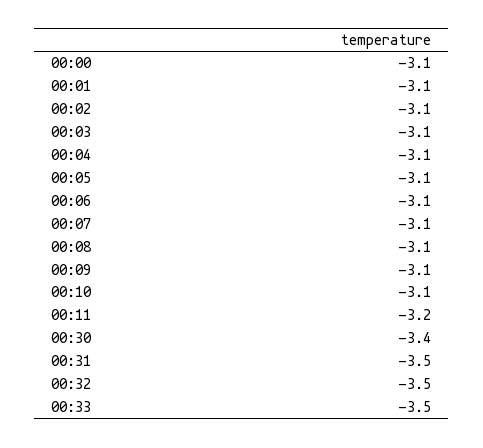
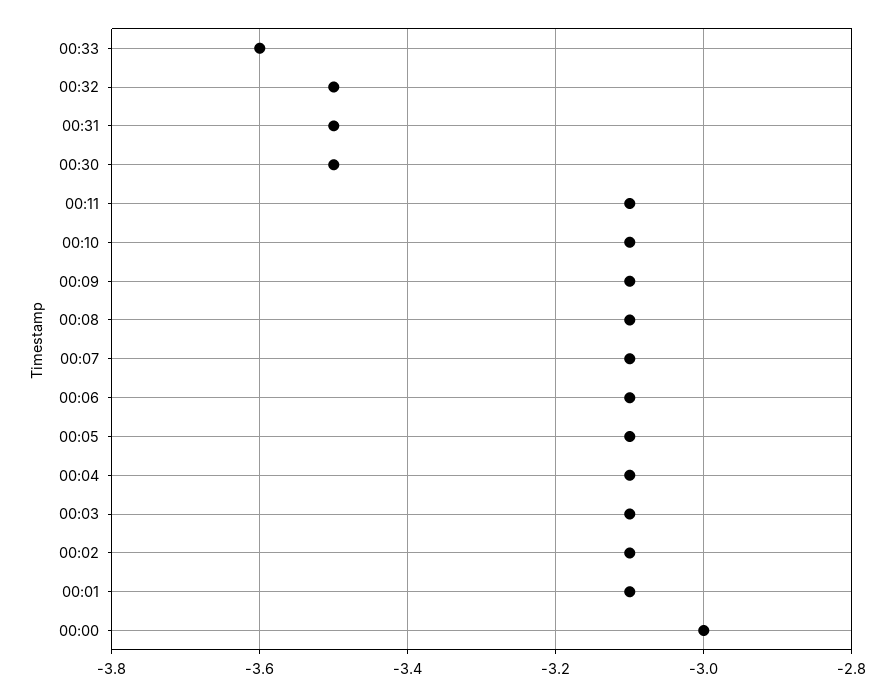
  {
-   "00:00": -3.1,
+   "00:00": -3,
    "00:01": -3.1,
    "00:02": -3.1,
    "00:03": -3.1,
    "00:04": -3.1,
    "00:05": -3.1,
    "00:06": -3.1,
    "00:07": -3.1,
    "00:08": -3.1,
    "00:09": -3.1,
    "00:10": -3.1,
-   "00:11": -3.2,
+   "00:11": -3.1,
-   "00:30": -3.4,
+   "00:30": -3.5,
    "00:31": -3.5,
    "00:32": -3.5,
-   "00:33": -3.5
+   "00:33": -3.6
  }

